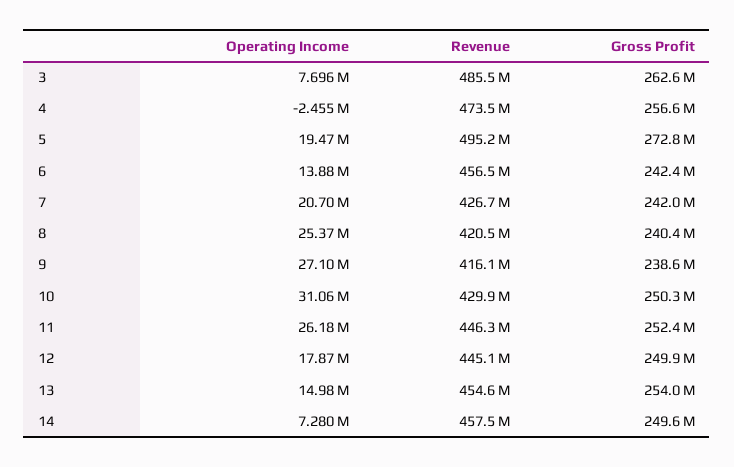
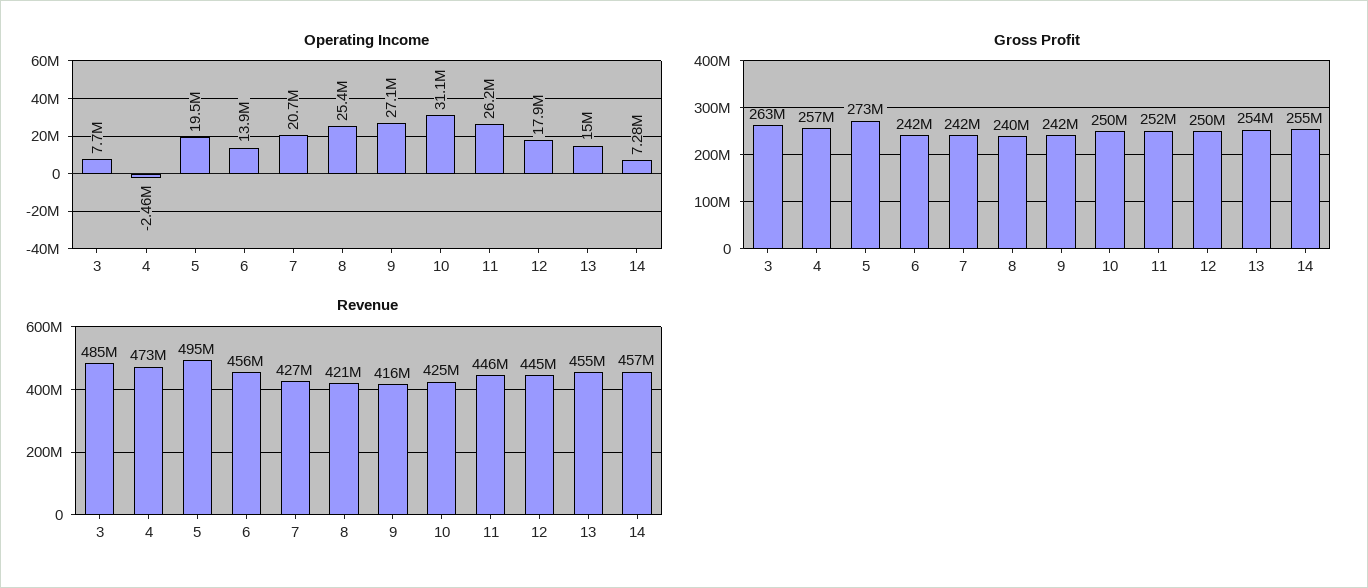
  {
    "Operating Income": {
      "3": 7696000,
      "4": -2455000,
      "5": 19470000,
      "6": 13880000,
      "7": 20700000,
      "8": 25370000,
      "9": 27100000,
      "10": 31060000,
      "11": 26180000,
      "12": 17870000,
      "13": 14980000,
      "14": 7280000
    },
    "Revenue": {
      "3": 485500000,
      "4": 473500000,
      "5": 495200000,
      "6": 456500000,
      "7": 426700000,
      "8": 420500000,
      "9": 416100000,
-     "10": 429900000,
+     "10": 425000000,
      "11": 446300000,
      "12": 445100000,
      "13": 454600000,
      "14": 457500000
    },
    "Gross Profit": {
      "3": 262600000,
      "4": 256600000,
      "5": 272800000,
      "6": 242400000,
      "7": 242000000,
      "8": 240400000,
-     "9": 238600000,
+     "9": 242000000,
      "10": 250300000,
      "11": 252400000,
      "12": 249900000,
      "13": 254000000,
-     "14": 249600000
+     "14": 255000000
    }
  }

